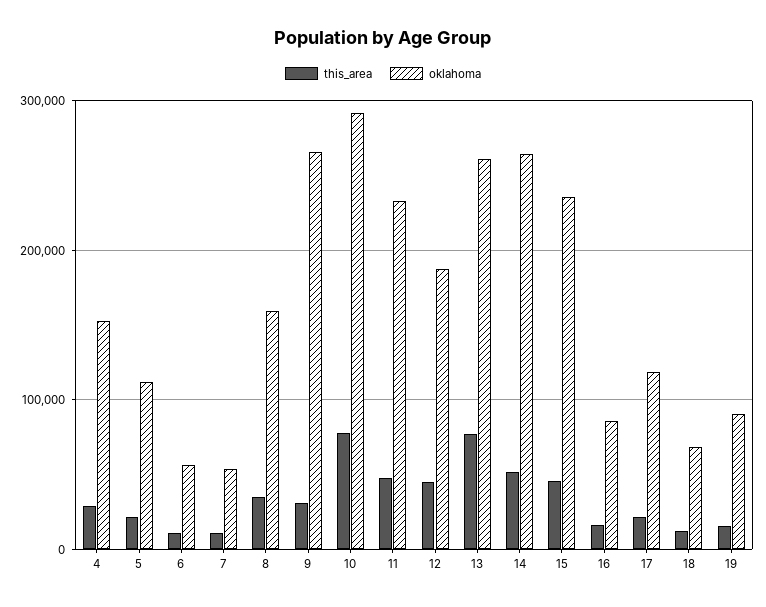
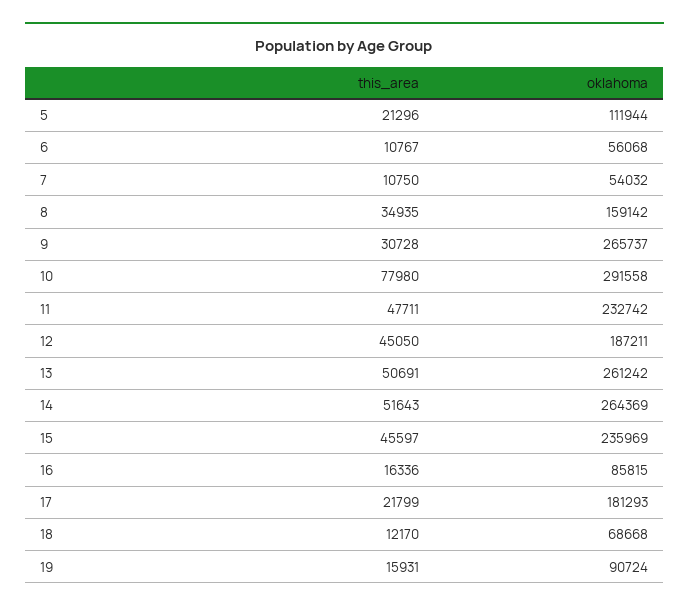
  {
    "this_area": {
-     "4": 30000,
      "5": 21296,
      "6": 10767,
      "7": 10750,
      "8": 34935,
      "9": 30728,
      "10": 77980,
      "11": 47711,
      "12": 45050,
-     "13": 80000,
+     "13": 50691,
      "14": 51643,
      "15": 45597,
      "16": 16336,
      "17": 21799,
      "18": 12170,
      "19": 15931
    },
    "oklahoma": {
-     "4": 150000,
      "5": 111944,
      "6": 56068,
      "7": 54032,
      "8": 159142,
      "9": 265737,
      "10": 291558,
      "11": 232742,
      "12": 187211,
      "13": 261242,
      "14": 264369,
      "15": 235969,
      "16": 85815,
-     "17": 120000,
+     "17": 181293,
      "18": 68668,
      "19": 90724
    }
  }

